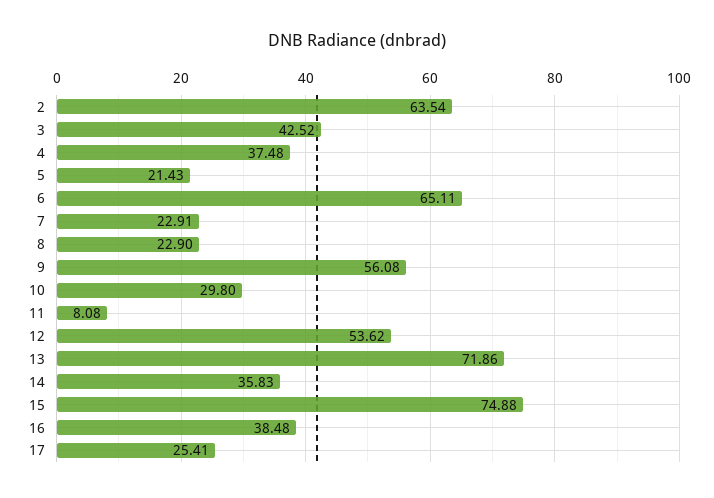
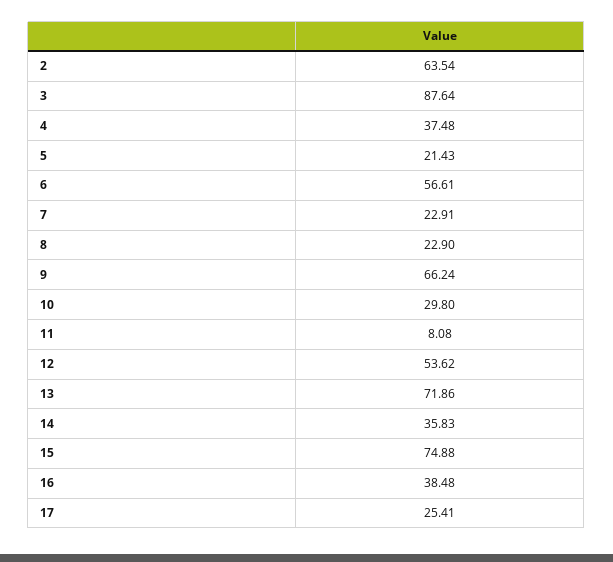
  {
    "2": 63.54,
-   "3": 42.52,
+   "3": 87.64,
    "4": 37.48,
    "5": 21.43,
-   "6": 65.11,
+   "6": 56.61,
    "7": 22.91,
    "8": 22.9,
-   "9": 56.08,
+   "9": 66.24,
    "10": 29.8,
    "11": 8.08,
    "12": 53.62,
    "13": 71.86,
    "14": 35.83,
    "15": 74.88,
    "16": 38.48,
    "17": 25.41
  }

